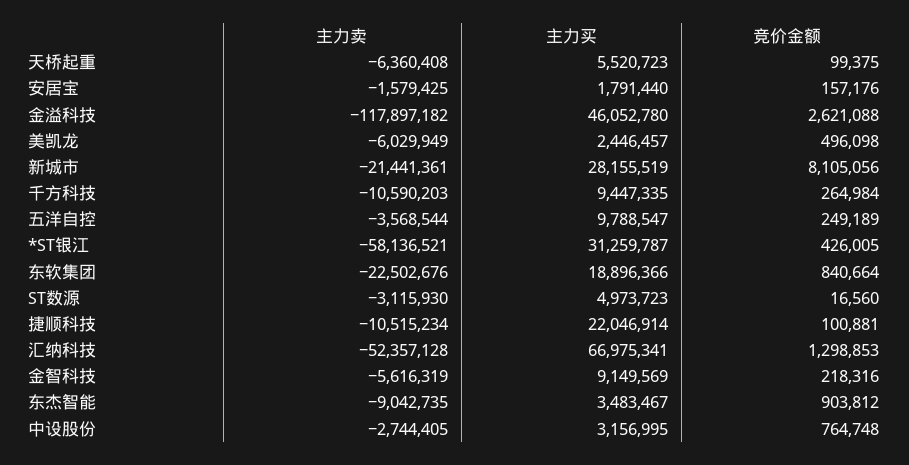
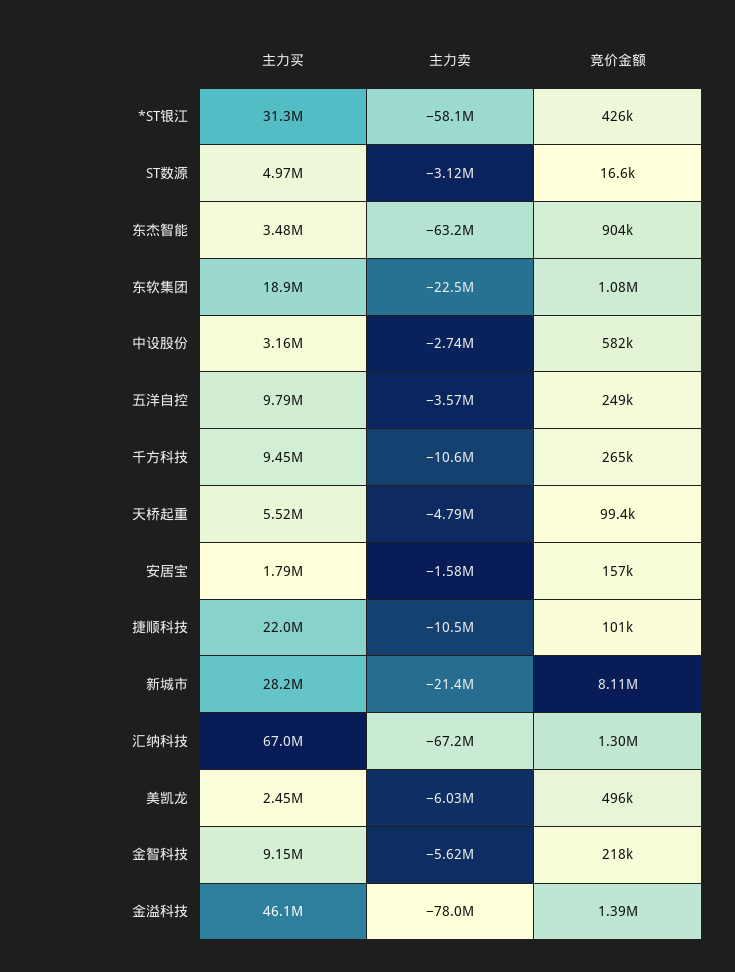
  {
    "主力卖": {
-     "天桥起重": -6360408,
+     "天桥起重": -4790000,
      "安居宝": -1579425,
-     "金溢科技": -117897182,
+     "金溢科技": -78000000,
      "美凯龙": -6029949,
      "新城市": -21441361,
      "千方科技": -10590203,
      "五洋自控": -3568544,
      "*ST银江": -58136521,
      "东软集团": -22502676,
      "ST数源": -3115930,
      "捷顺科技": -10515234,
-     "汇纳科技": -52357128,
+     "汇纳科技": -67200000,
      "金智科技": -5616319,
-     "东杰智能": -9042735,
+     "东杰智能": -63200000,
      "中设股份": -2744405
    },
    "主力买": {
      "天桥起重": 5520723,
      "安居宝": 1791440,
      "金溢科技": 46052780,
      "美凯龙": 2446457,
      "新城市": 28155519,
      "千方科技": 9447335,
      "五洋自控": 9788547,
      "*ST银江": 31259787,
      "东软集团": 18896366,
      "ST数源": 4973723,
      "捷顺科技": 22046914,
      "汇纳科技": 66975341,
      "金智科技": 9149569,
      "东杰智能": 3483467,
      "中设股份": 3156995
    },
    "竞价金额": {
      "天桥起重": 99375,
      "安居宝": 157176,
-     "金溢科技": 2621088,
+     "金溢科技": 1390000,
      "美凯龙": 496098,
      "新城市": 8105056,
      "千方科技": 264984,
      "五洋自控": 249189,
      "*ST银江": 426005,
-     "东软集团": 840664,
+     "东软集团": 1080000,
      "ST数源": 16560,
      "捷顺科技": 100881,
      "汇纳科技": 1298853,
      "金智科技": 218316,
      "东杰智能": 903812,
-     "中设股份": 764748
+     "中设股份": 582000
    }
  }

